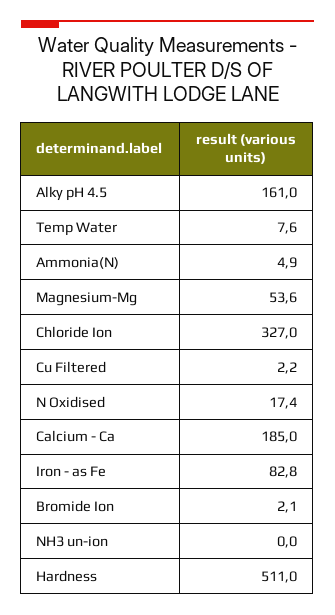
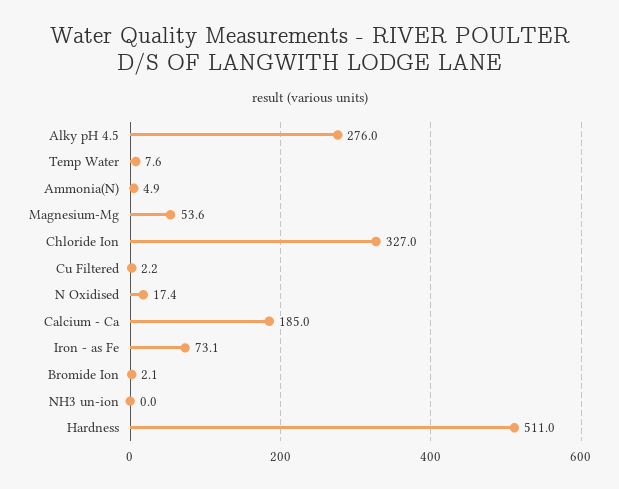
  {
-   "Alky pH 4.5": 161,
+   "Alky pH 4.5": 276,
    "Temp Water": 7.6,
    "Ammonia(N)": 4.9,
    "Magnesium-Mg": 53.6,
    "Chloride Ion": 327,
    "Cu Filtered": 2.2,
    "N Oxidised": 17.4,
    "Calcium - Ca": 185,
-   "Iron - as Fe": 82.8,
+   "Iron - as Fe": 73.1,
    "Bromide Ion": 2.1,
    "NH3 un-ion": 0,
    "Hardness": 511
  }

